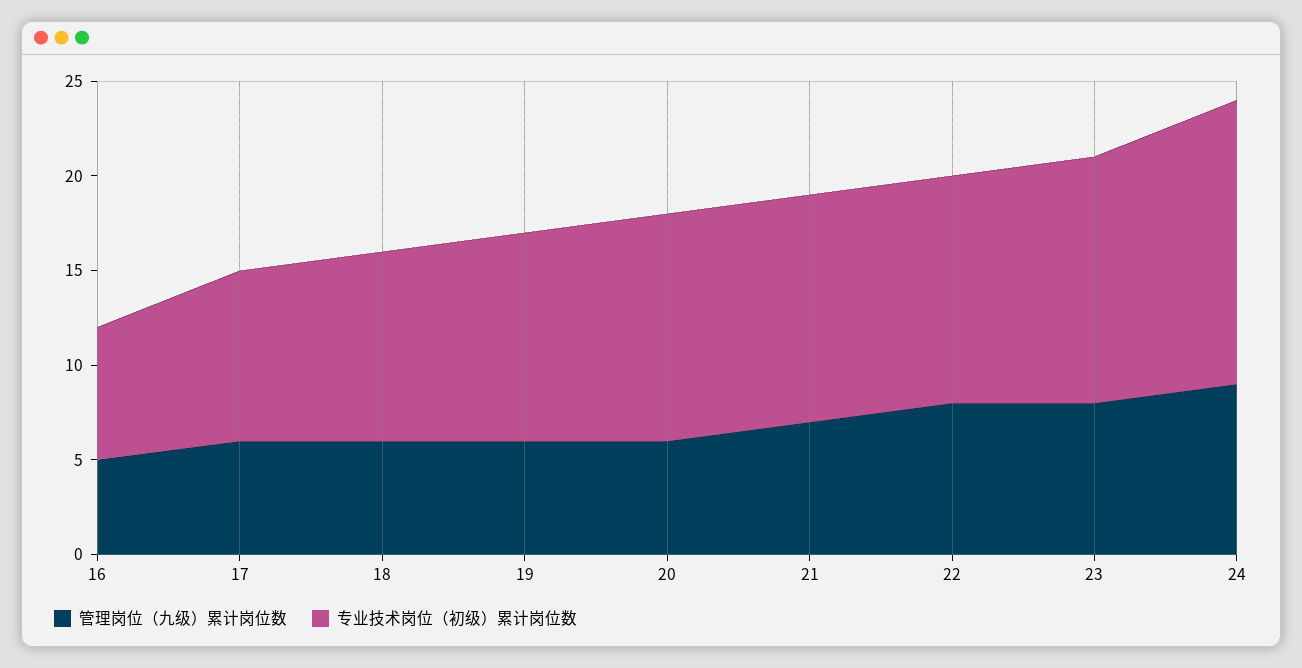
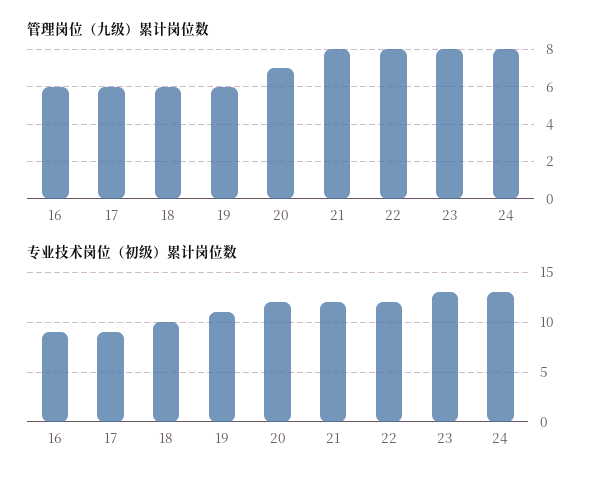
  {
    "管理岗位（九级）累计岗位数": {
-     "16": 5,
+     "16": 6,
      "17": 6,
      "18": 6,
      "19": 6,
-     "20": 6,
+     "20": 7,
-     "21": 7,
+     "21": 8,
      "22": 8,
      "23": 8,
-     "24": 9
+     "24": 8
    },
    "专业技术岗位（初级）累计岗位数": {
-     "16": 7,
+     "16": 9,
      "17": 9,
      "18": 10,
      "19": 11,
      "20": 12,
      "21": 12,
      "22": 12,
      "23": 13,
-     "24": 15
+     "24": 13
    }
  }

